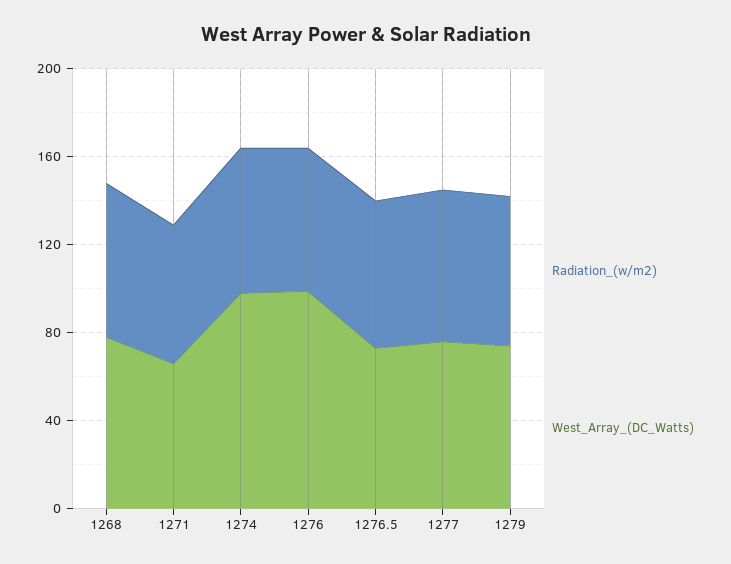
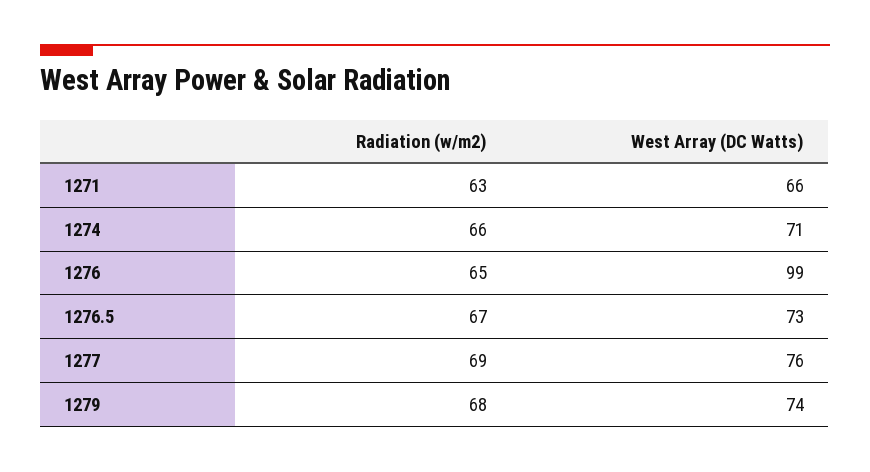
  {
    "Radiation_(w/m2)": {
-     "1268": 70,
      "1271": 63,
      "1274": 66,
      "1276": 65,
      "1276.5": 67,
      "1277": 69,
      "1279": 68
    },
    "West_Array_(DC_Watts)": {
-     "1268": 80,
      "1271": 66,
-     "1274": 100,
+     "1274": 71,
      "1276": 99,
      "1276.5": 73,
      "1277": 76,
      "1279": 74
    }
  }

